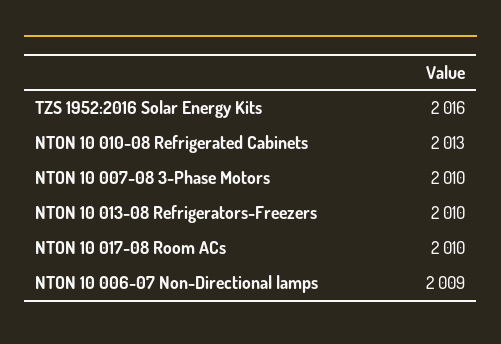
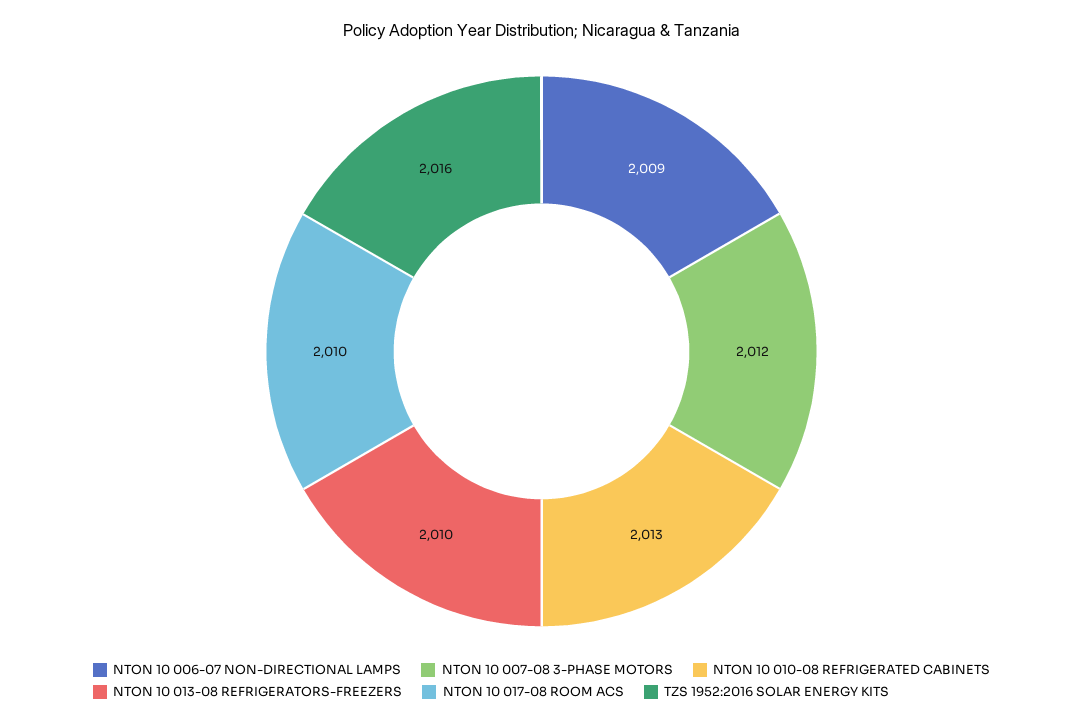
  {
    "TZS 1952:2016 Solar Energy Kits": 2016,
    "NTON 10 010-08 Refrigerated Cabinets": 2013,
-   "NTON 10 007-08 3-Phase Motors": 2010,
+   "NTON 10 007-08 3-Phase Motors": 2012,
    "NTON 10 013-08 Refrigerators-Freezers": 2010,
    "NTON 10 017-08 Room ACs": 2010,
    "NTON 10 006-07 Non-Directional lamps": 2009
  }

